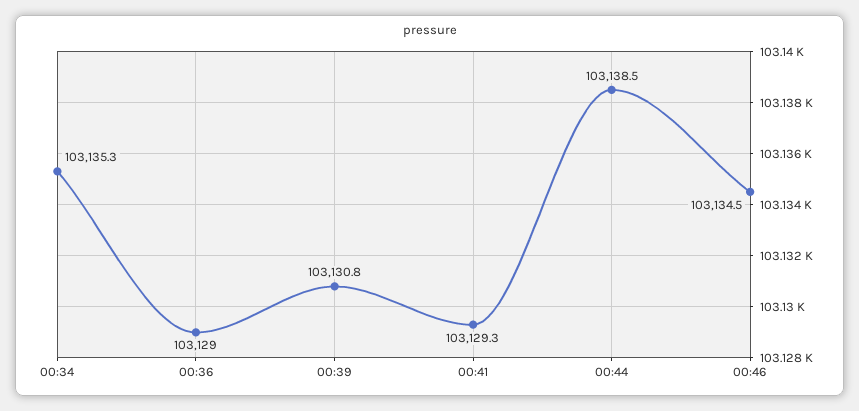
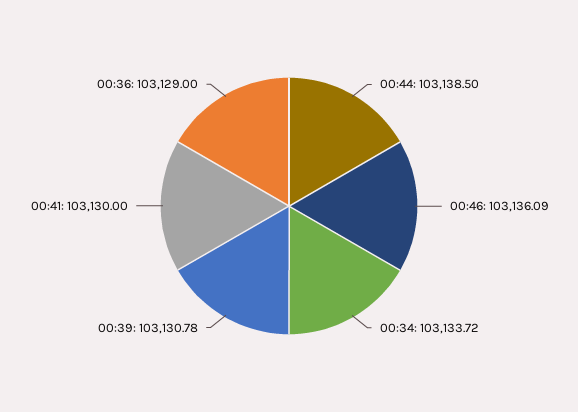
  {
-   "00:34": 103135.3,
+   "00:34": 103133.72,
    "00:36": 103129,
    "00:39": 103130.78,
-   "00:41": 103129.3,
+   "00:41": 103130,
    "00:44": 103138.5,
-   "00:46": 103134.5
+   "00:46": 103136.09
  }

